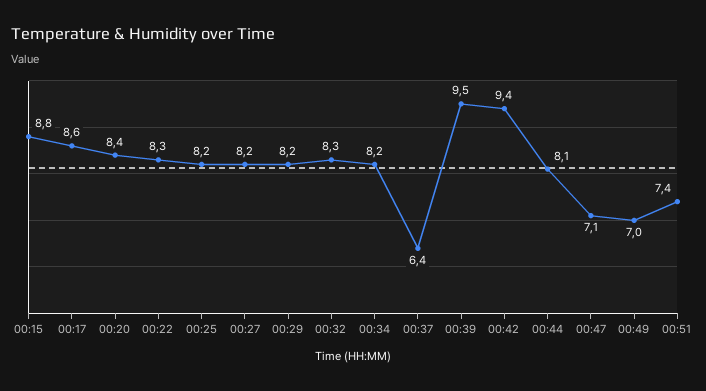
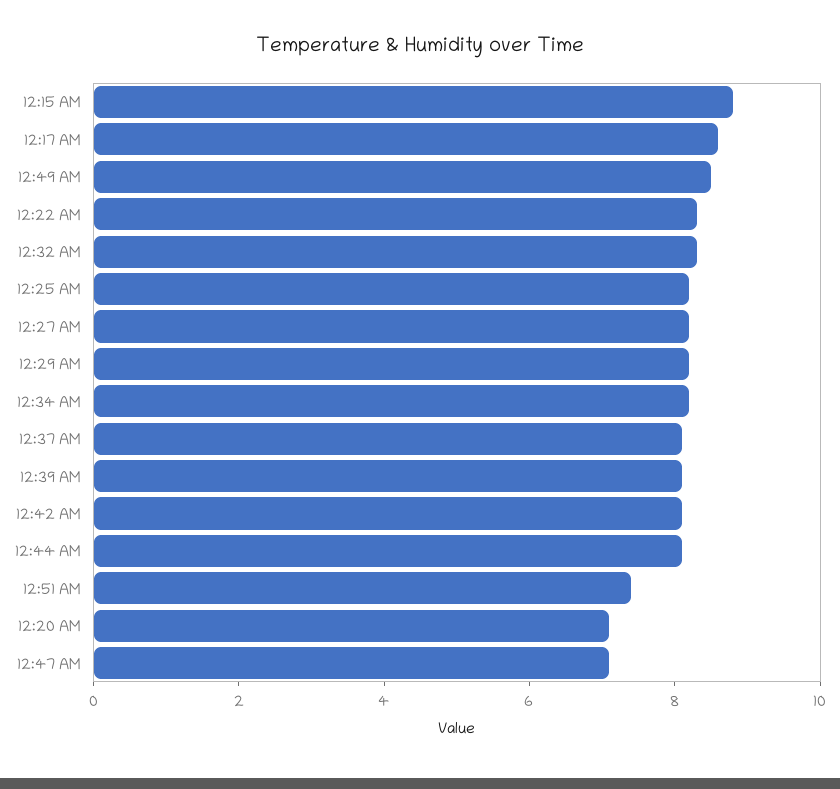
  {
    "00:15": 8.8,
    "00:17": 8.6,
-   "00:20": 8.4,
+   "00:20": 7,
    "00:22": 8.3,
    "00:25": 8.2,
    "00:27": 8.2,
    "00:29": 8.2,
    "00:32": 8.3,
    "00:34": 8.2,
-   "00:37": 6.4,
+   "00:37": 8,
-   "00:39": 9.5,
+   "00:39": 8,
-   "00:42": 9.4,
+   "00:42": 8,
    "00:44": 8.1,
    "00:47": 7.1,
-   "00:49": 7,
+   "00:49": 8.5,
    "00:51": 7.4
  }

